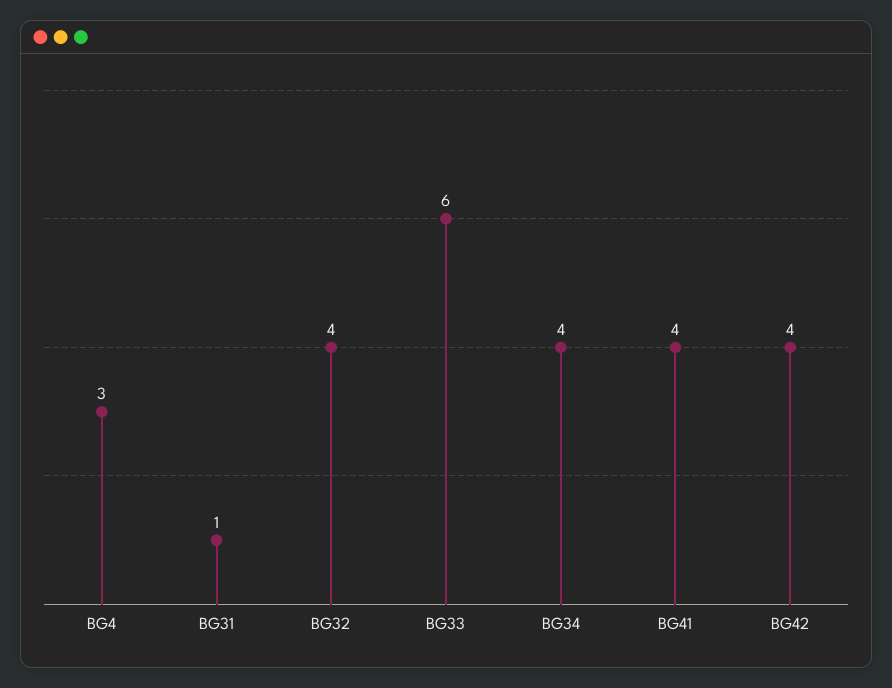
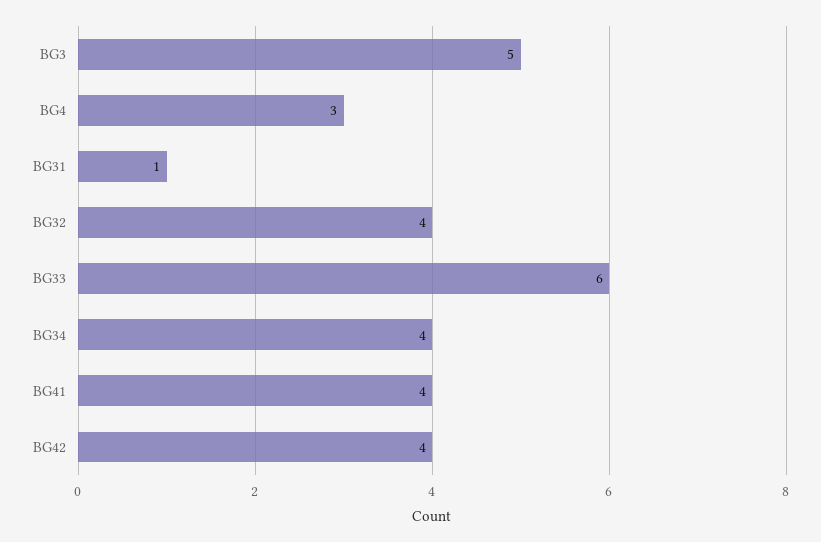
  {
    "BG4": 3,
    "BG31": 1,
    "BG32": 4,
    "BG33": 6,
    "BG34": 4,
    "BG41": 4,
-   "BG42": 4
+   "BG42": 4,
+   "BG3": 5
  }

